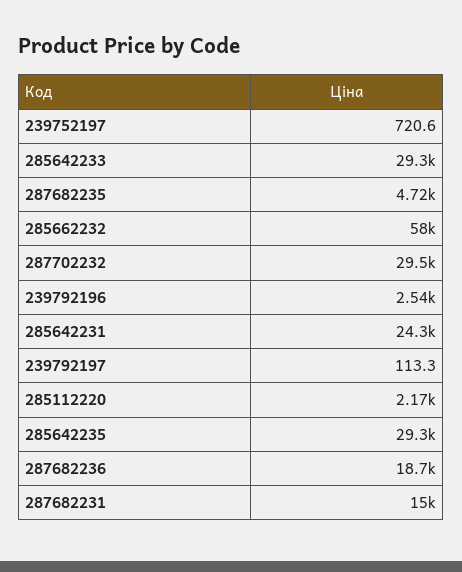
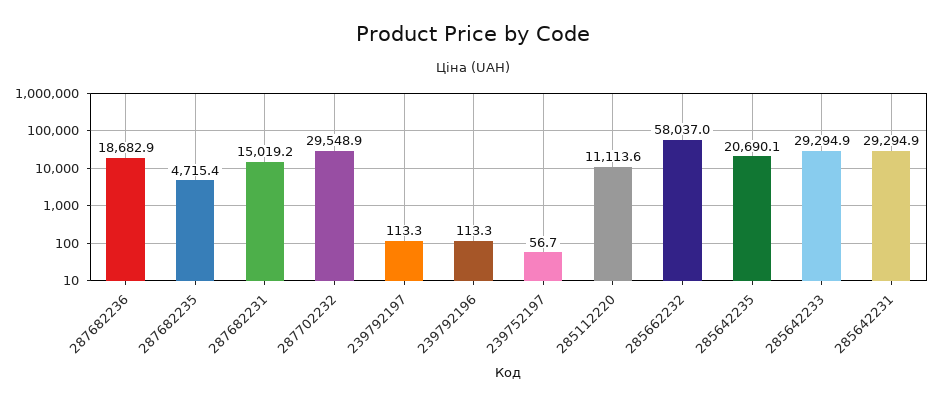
  {
-   "239752197": 720.6,
+   "239752197": 56.7,
    "285642233": 29294.9,
    "287682235": 4715.4,
    "285662232": 58037,
    "287702232": 29548.9,
-   "239792196": 2540,
+   "239792196": 113.3,
-   "285642231": 24300,
+   "285642231": 29294.9,
    "239792197": 113.3,
-   "285112220": 2170,
+   "285112220": 11113.6,
-   "285642235": 29300,
+   "285642235": 20690.1,
    "287682236": 18682.9,
    "287682231": 15019.2
  }

